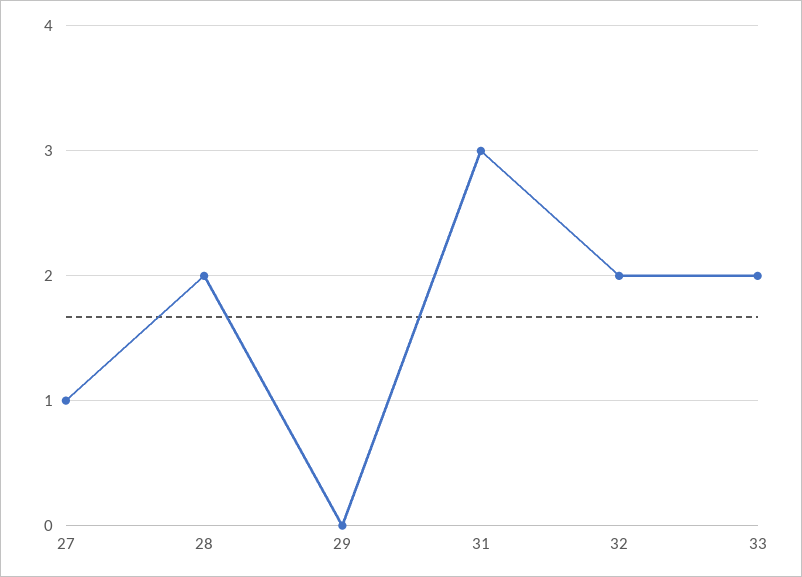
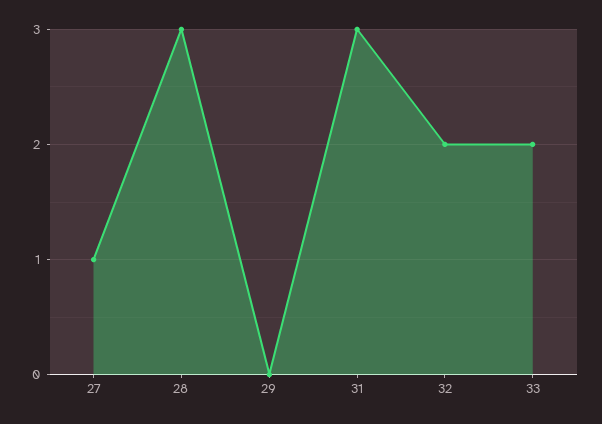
  {
    "27": 1,
-   "28": 2,
+   "28": 3,
    "29": 0,
    "31": 3,
    "32": 2,
    "33": 2
  }

